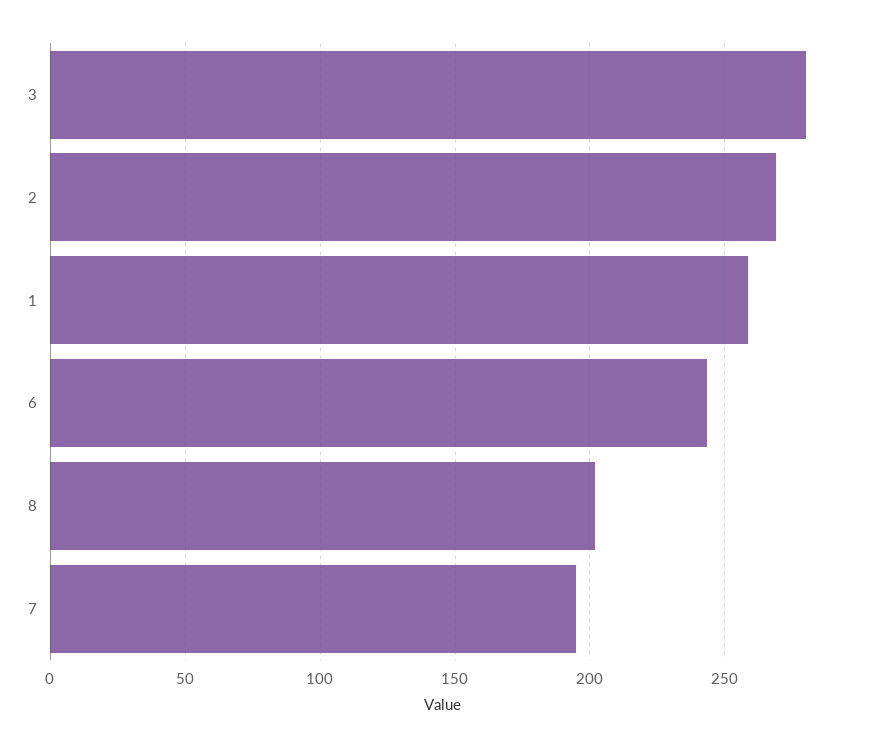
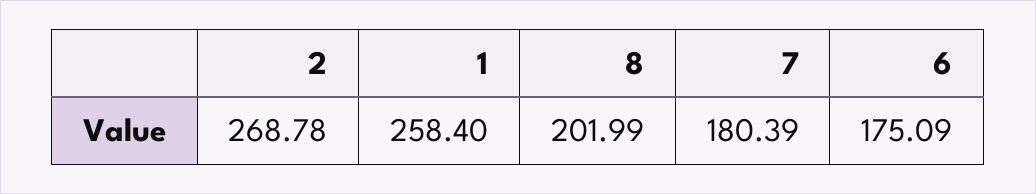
  {
-   "3": 280,
    "2": 268.78,
    "1": 258.4,
-   "6": 245,
+   "6": 175.09,
    "8": 201.99,
-   "7": 195
+   "7": 180.39
  }

